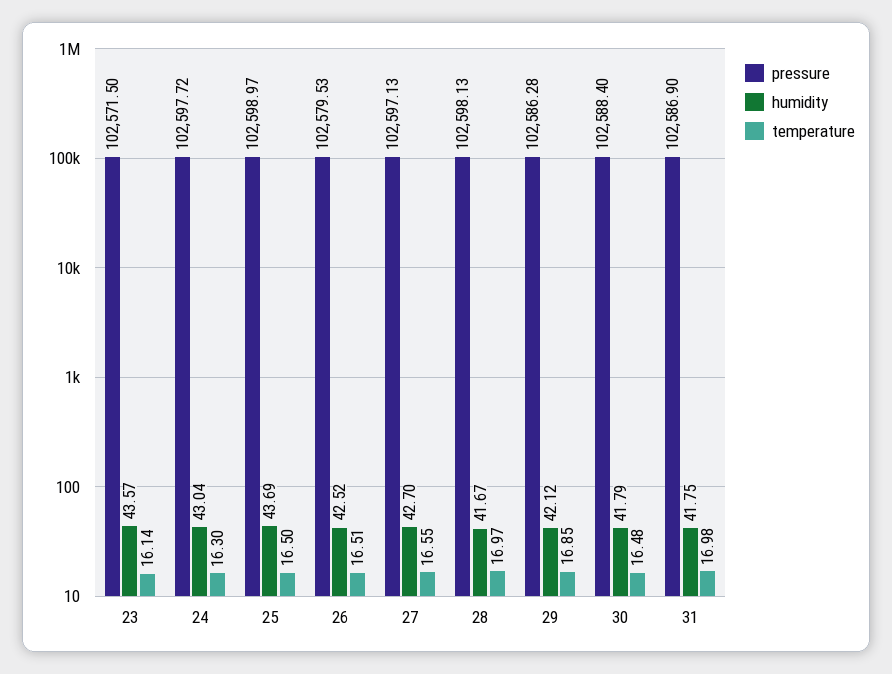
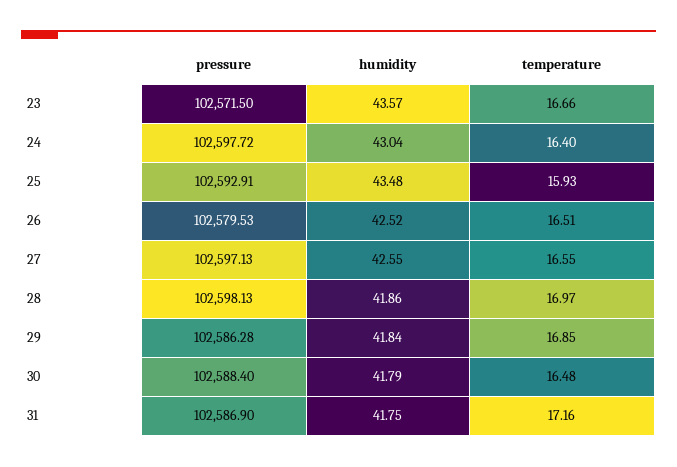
  {
    "pressure": {
      "23": 102571.5,
      "24": 102597.72,
-     "25": 102598.97,
+     "25": 102592.91,
      "26": 102579.53,
      "27": 102597.13,
      "28": 102598.13,
      "29": 102586.28,
      "30": 102588.4,
      "31": 102586.9
    },
    "humidity": {
      "23": 43.57,
      "24": 43.04,
-     "25": 43.69,
+     "25": 43.48,
      "26": 42.52,
-     "27": 42.7,
+     "27": 42.55,
-     "28": 41.67,
+     "28": 41.86,
-     "29": 42.12,
+     "29": 41.84,
      "30": 41.79,
      "31": 41.75
    },
    "temperature": {
-     "23": 16.14,
+     "23": 16.66,
-     "24": 16.3,
+     "24": 16.4,
-     "25": 16.5,
+     "25": 15.93,
      "26": 16.51,
      "27": 16.55,
      "28": 16.97,
      "29": 16.85,
      "30": 16.48,
-     "31": 16.98
+     "31": 17.16
    }
  }

